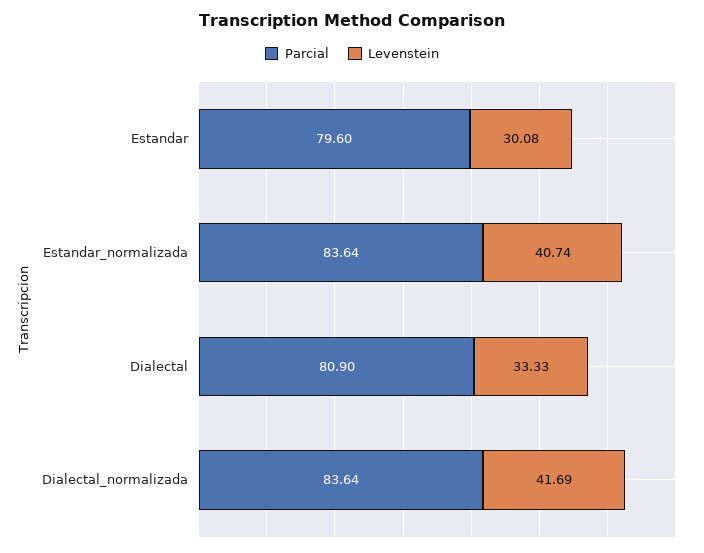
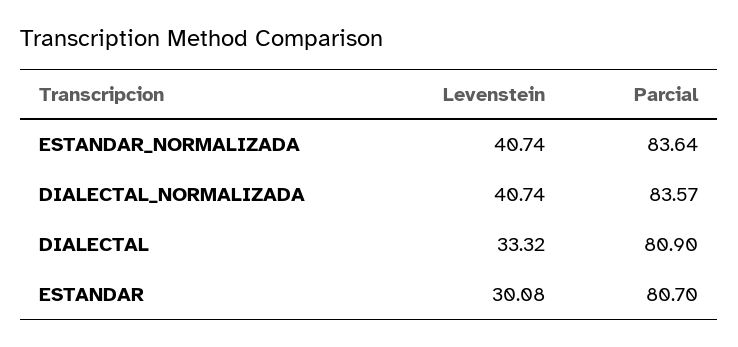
  {
    "Parcial": {
-     "Estandar": 79.6,
+     "Estandar": 80.7,
      "Estandar_normalizada": 83.64,
      "Dialectal": 80.9,
-     "Dialectal_normalizada": 83.64
+     "Dialectal_normalizada": 83.57
    },
    "Levenstein": {
      "Estandar": 30.08,
      "Estandar_normalizada": 40.74,
-     "Dialectal": 33.33,
+     "Dialectal": 33.32,
-     "Dialectal_normalizada": 41.69
+     "Dialectal_normalizada": 40.74
    }
  }

